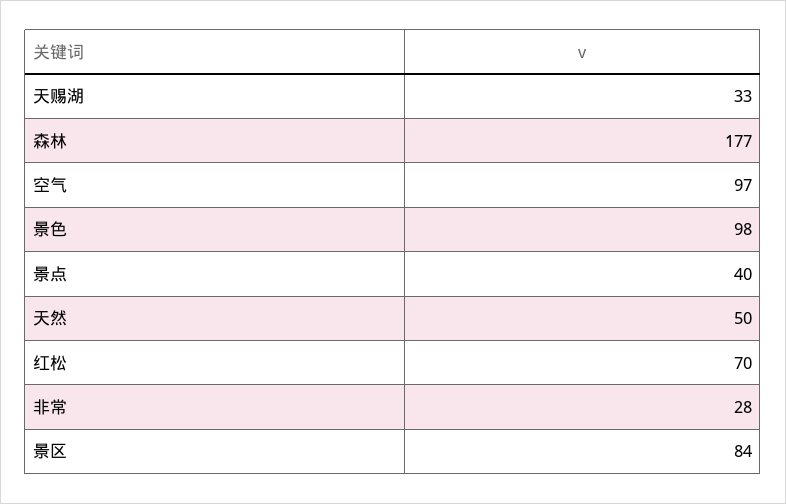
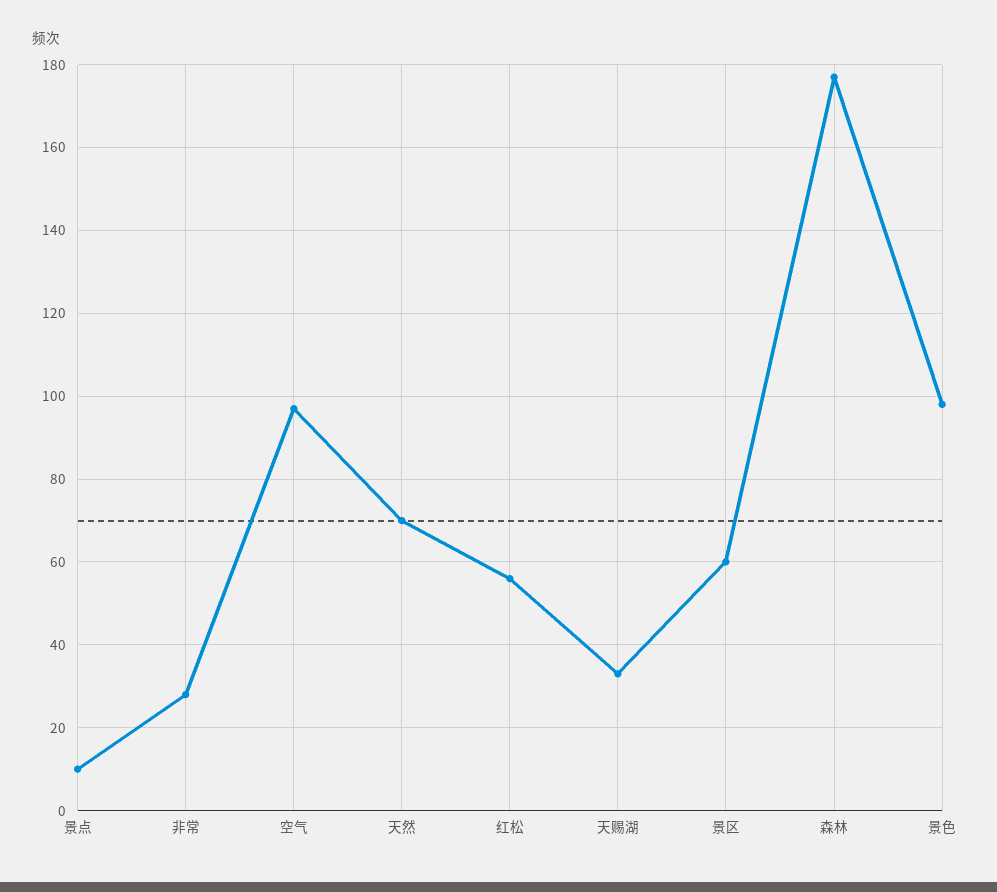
  {
    "天赐湖": 33,
    "森林": 177,
    "空气": 97,
    "景色": 98,
-   "景点": 40,
+   "景点": 10,
-   "天然": 50,
+   "天然": 70,
-   "红松": 70,
+   "红松": 55,
    "非常": 28,
-   "景区": 84
+   "景区": 60
  }

